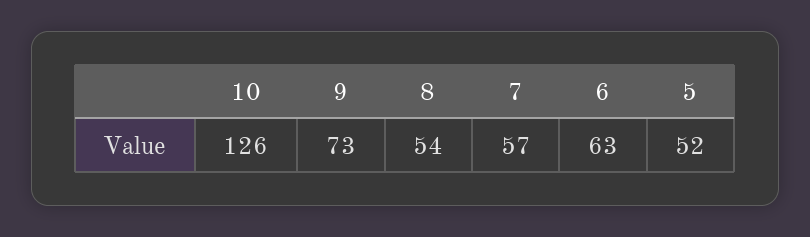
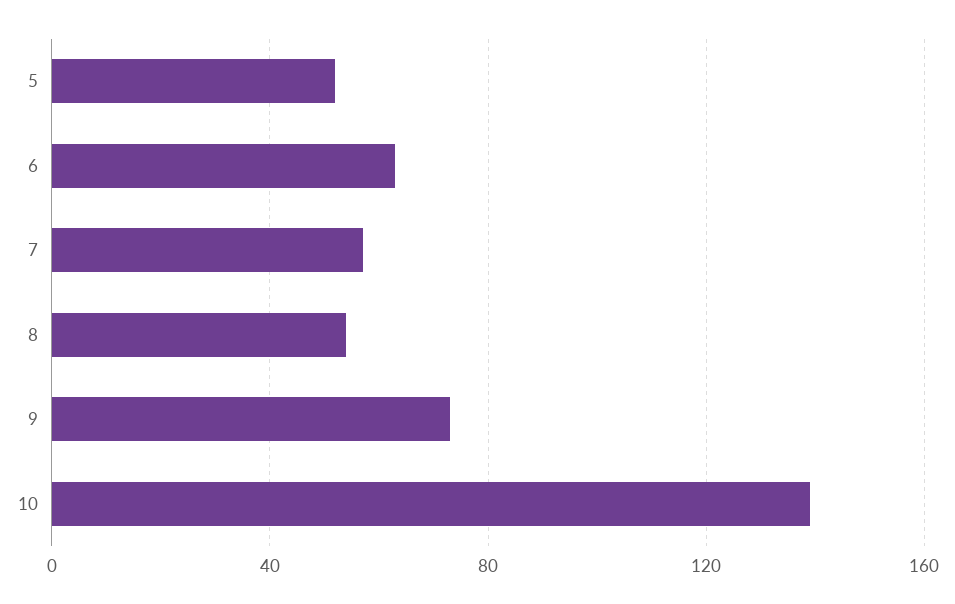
  {
-   "10": 126,
+   "10": 140,
    "9": 73,
    "8": 54,
    "7": 57,
    "6": 63,
    "5": 52
  }

